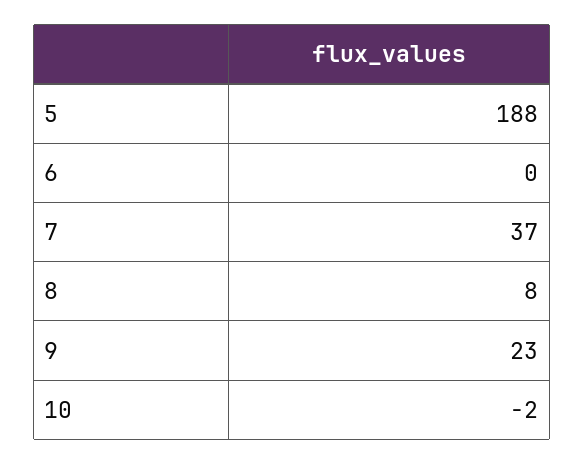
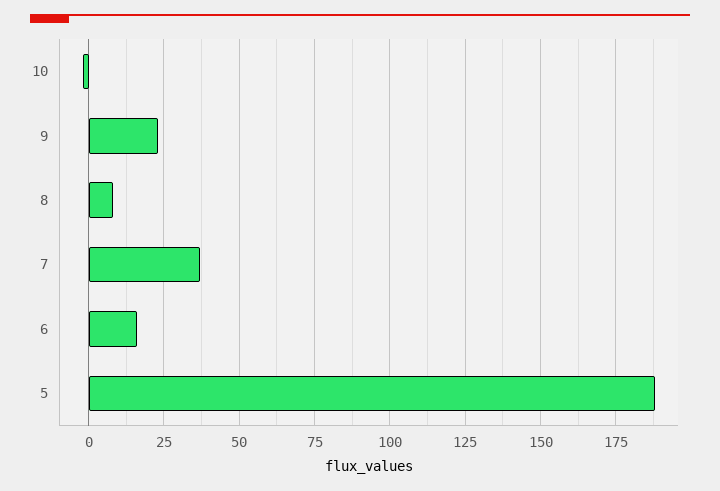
  {
    "5": 188,
-   "6": 0,
+   "6": 15,
    "7": 37,
    "8": 8,
    "9": 23,
    "10": -2
  }

